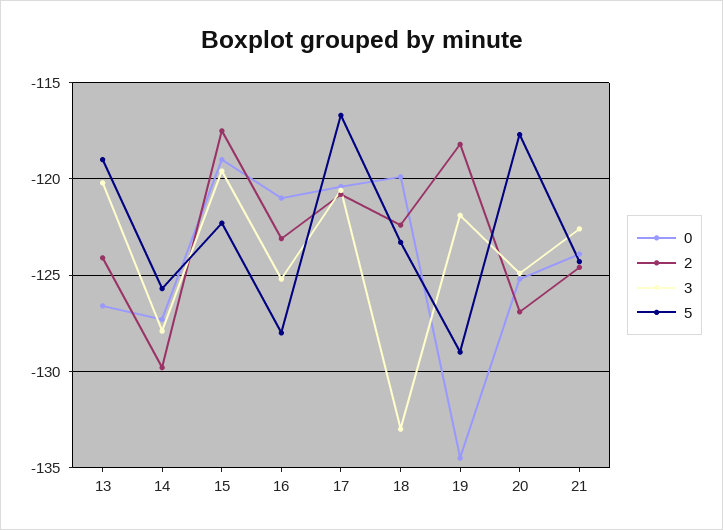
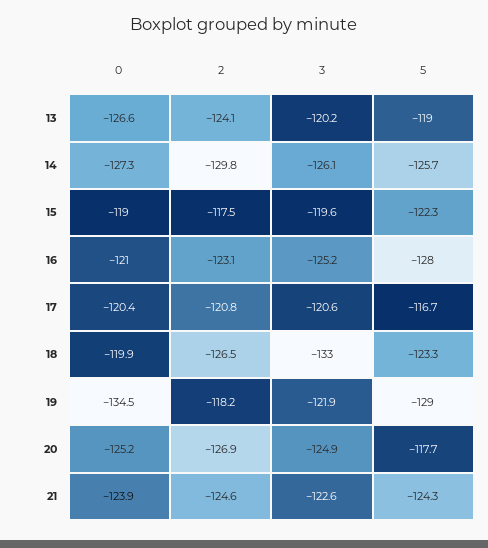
  {
    "0": {
      "13": -126.6,
      "14": -127.3,
      "15": -119,
      "16": -121,
      "17": -120.4,
      "18": -119.9,
      "19": -134.5,
      "20": -125.2,
      "21": -123.9
    },
    "2": {
      "13": -124.1,
      "14": -129.8,
      "15": -117.5,
      "16": -123.1,
      "17": -120.8,
-     "18": -122.5,
+     "18": -126.5,
      "19": -118.2,
      "20": -126.9,
      "21": -124.6
    },
    "3": {
      "13": -120.2,
-     "14": -128,
+     "14": -126.1,
      "15": -119.6,
      "16": -125.2,
      "17": -120.6,
      "18": -133,
      "19": -121.9,
      "20": -124.9,
      "21": -122.6
    },
    "5": {
      "13": -119,
      "14": -125.7,
      "15": -122.3,
      "16": -128,
      "17": -116.7,
      "18": -123.3,
      "19": -129,
      "20": -117.7,
      "21": -124.3
    }
  }

